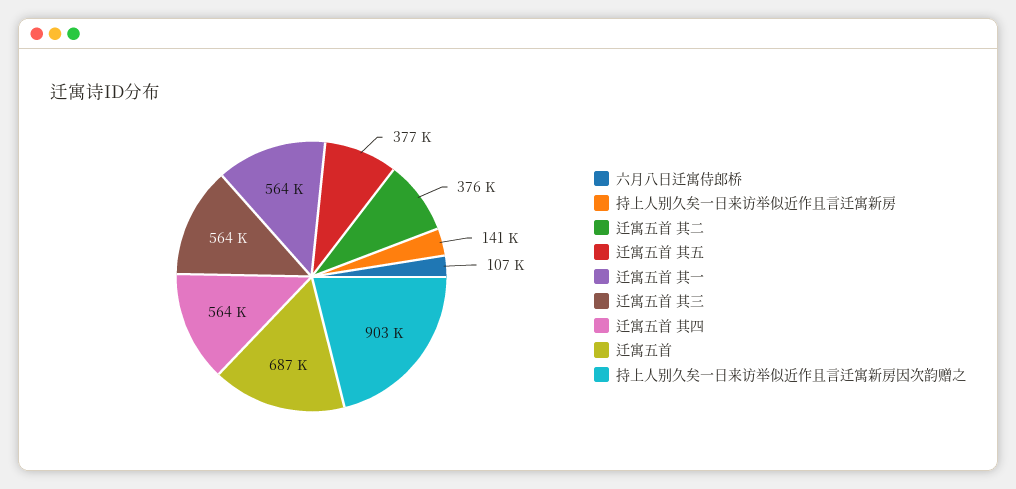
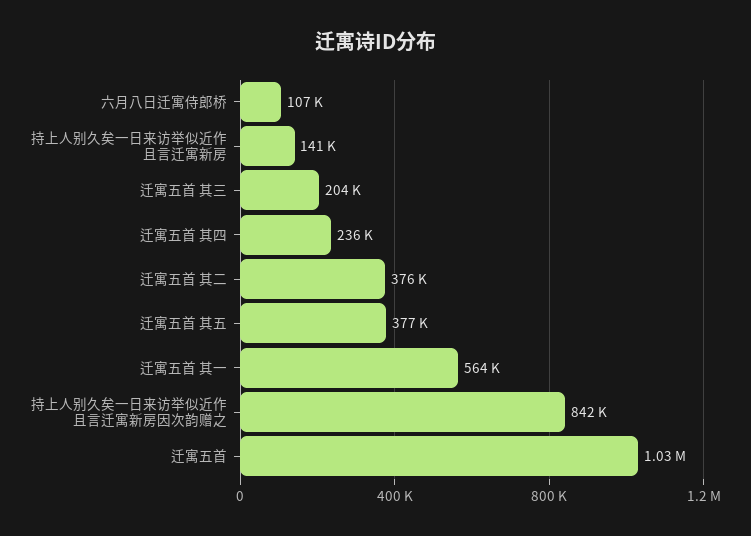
  {
    "六月八日迁寓侍郎桥": 107000,
    "持上人别久矣一日来访举似近作且言迁寓新房": 141000,
    "迁寓五首 其二": 376000,
    "迁寓五首 其五": 377000,
    "迁寓五首 其一": 564000,
-   "迁寓五首 其三": 564000,
+   "迁寓五首 其三": 204000,
-   "迁寓五首 其四": 564000,
+   "迁寓五首 其四": 236000,
-   "迁寓五首": 687000,
+   "迁寓五首": 1030000,
-   "持上人别久矣一日来访举似近作且言迁寓新房因次韵赠之": 903000
+   "持上人别久矣一日来访举似近作且言迁寓新房因次韵赠之": 842000
  }

